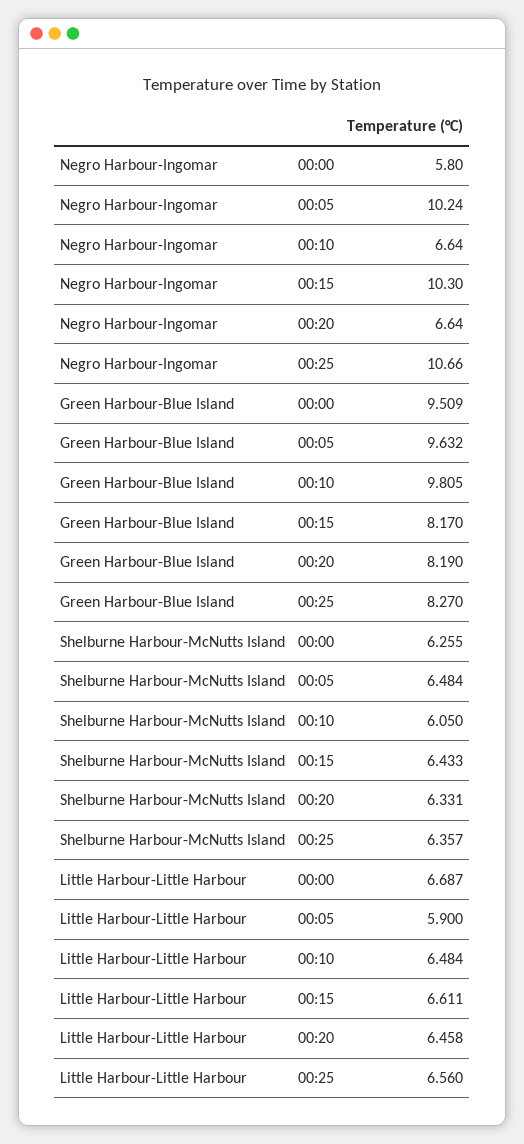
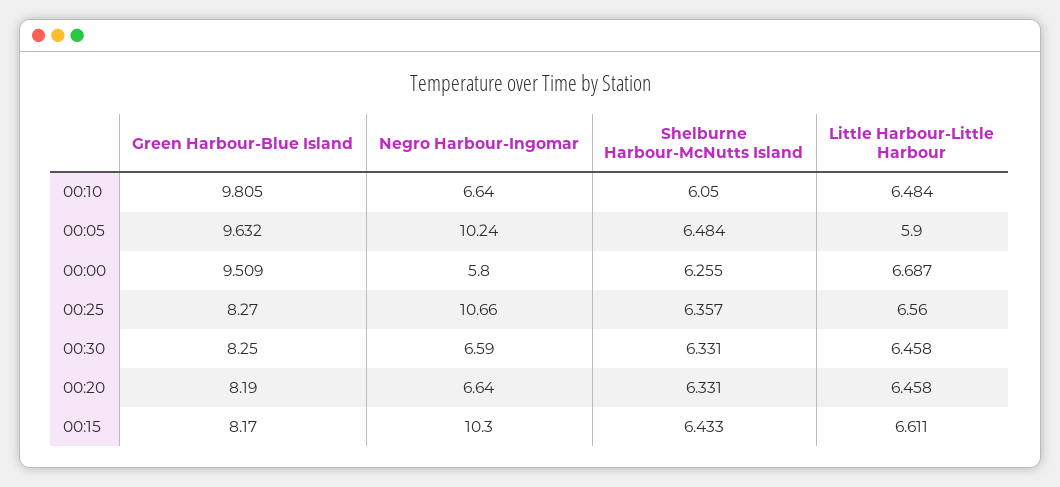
  {
    "Negro Harbour-Ingomar": {
      "00:00": 5.8,
      "00:05": 10.24,
      "00:10": 6.64,
      "00:15": 10.3,
      "00:20": 6.64,
-     "00:25": 10.66
+     "00:25": 10.66,
+     "00:30": 6.59
    },
    "Green Harbour-Blue Island": {
      "00:00": 9.509,
      "00:05": 9.632,
      "00:10": 9.805,
      "00:15": 8.17,
      "00:20": 8.19,
-     "00:25": 8.27
+     "00:25": 8.27,
+     "00:30": 8.25
    },
    "Shelburne Harbour-McNutts Island": {
      "00:00": 6.255,
      "00:05": 6.484,
      "00:10": 6.05,
      "00:15": 6.433,
      "00:20": 6.331,
-     "00:25": 6.357
+     "00:25": 6.357,
+     "00:30": 6.331
    },
    "Little Harbour-Little Harbour": {
      "00:00": 6.687,
      "00:05": 5.9,
      "00:10": 6.484,
      "00:15": 6.611,
      "00:20": 6.458,
-     "00:25": 6.56
+     "00:25": 6.56,
+     "00:30": 6.458
    }
  }

